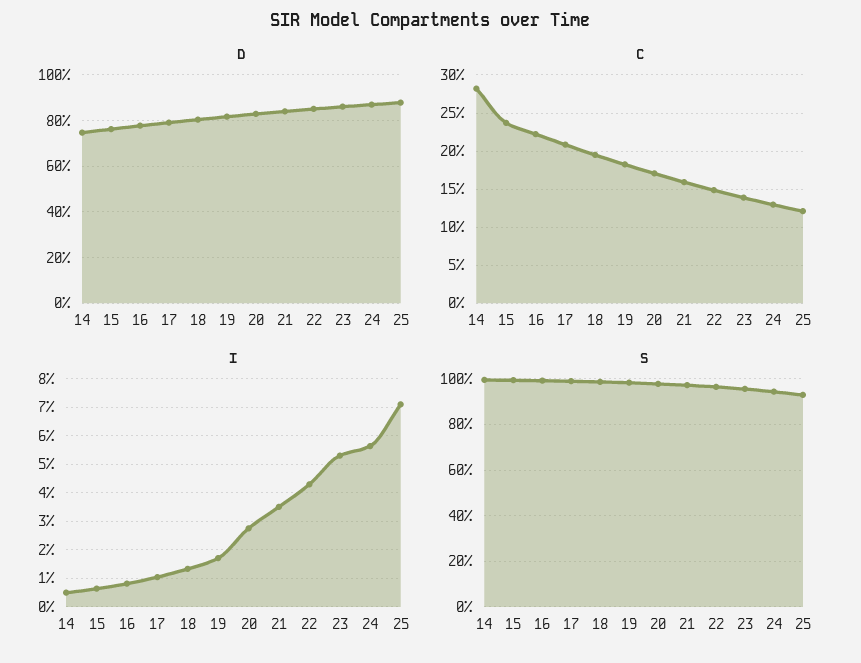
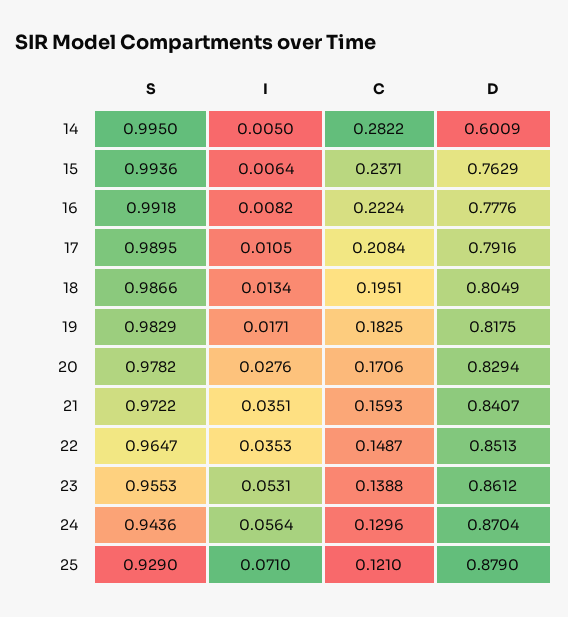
  {
    "D": {
-     "14": 0.75,
+     "14": 0.6009,
      "15": 0.7629,
      "16": 0.7776,
      "17": 0.7916,
      "18": 0.8049,
      "19": 0.8175,
      "20": 0.8294,
      "21": 0.8407,
      "22": 0.8513,
      "23": 0.8612,
      "24": 0.8704,
      "25": 0.879
    },
    "C": {
      "14": 0.2822,
      "15": 0.2371,
      "16": 0.2224,
      "17": 0.2084,
      "18": 0.1951,
      "19": 0.1825,
      "20": 0.1706,
      "21": 0.1593,
      "22": 0.1487,
      "23": 0.1388,
      "24": 0.1296,
      "25": 0.121
    },
    "I": {
      "14": 0.005,
      "15": 0.0064,
      "16": 0.0082,
      "17": 0.0105,
      "18": 0.0134,
      "19": 0.0171,
      "20": 0.0276,
      "21": 0.0351,
-     "22": 0.0425,
+     "22": 0.0353,
      "23": 0.0531,
      "24": 0.0564,
      "25": 0.071
    },
    "S": {
      "14": 0.995,
      "15": 0.9936,
      "16": 0.9918,
      "17": 0.9895,
      "18": 0.9866,
      "19": 0.9829,
      "20": 0.9782,
      "21": 0.9722,
      "22": 0.9647,
      "23": 0.9553,
      "24": 0.9436,
      "25": 0.929
    }
  }

